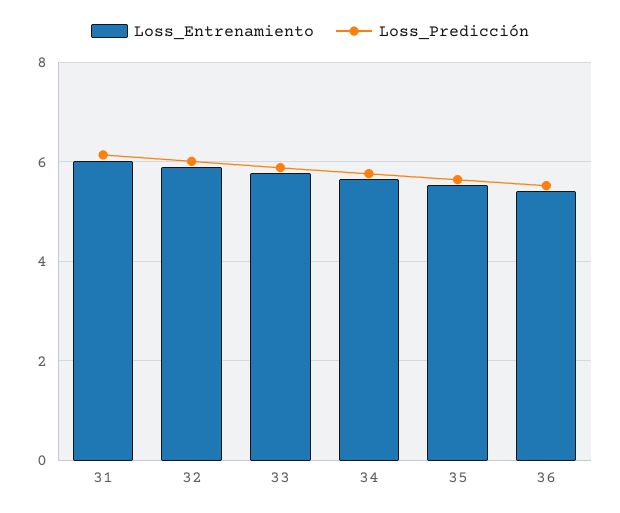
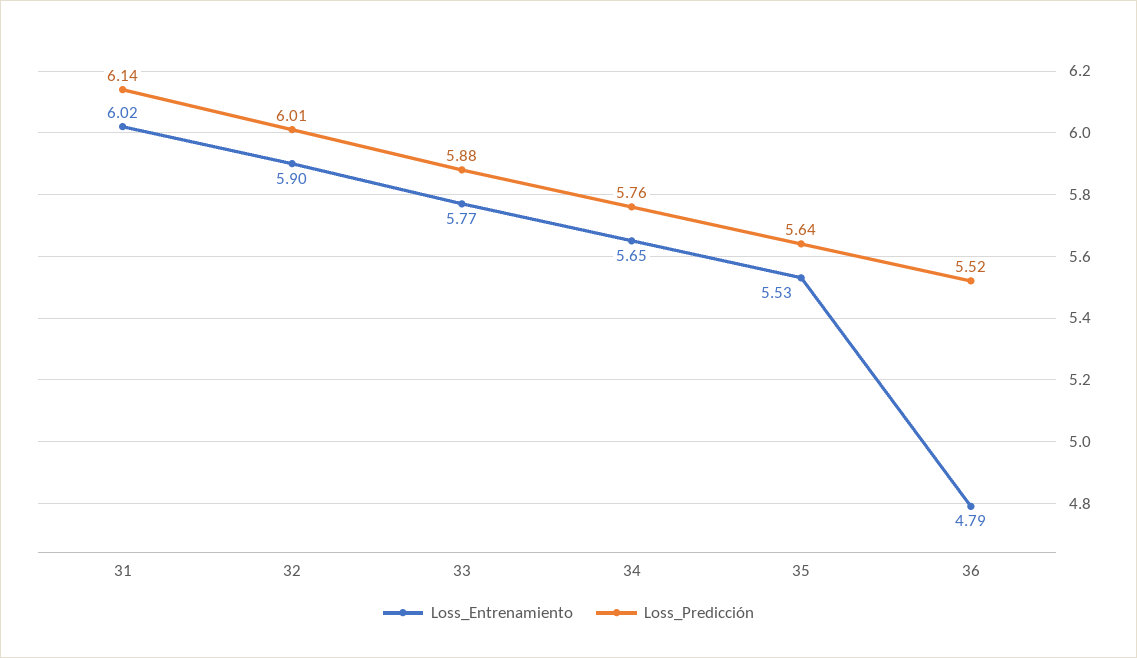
  {
    "Loss_Entrenamiento": {
      "31": 6.02,
      "32": 5.9,
      "33": 5.77,
      "34": 5.65,
      "35": 5.53,
-     "36": 5.4
+     "36": 4.79
    },
    "Loss_Predicción": {
      "31": 6.14,
      "32": 6.01,
      "33": 5.88,
      "34": 5.76,
      "35": 5.64,
      "36": 5.52
    }
  }

